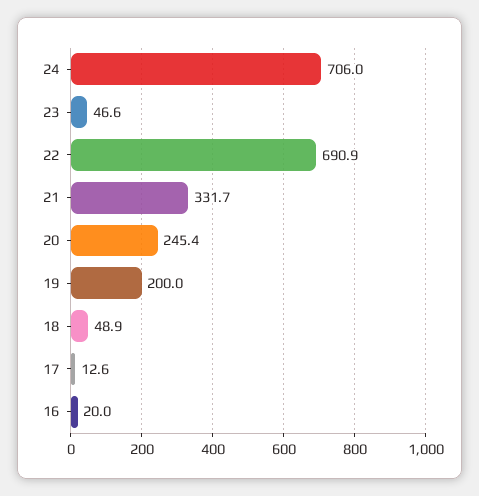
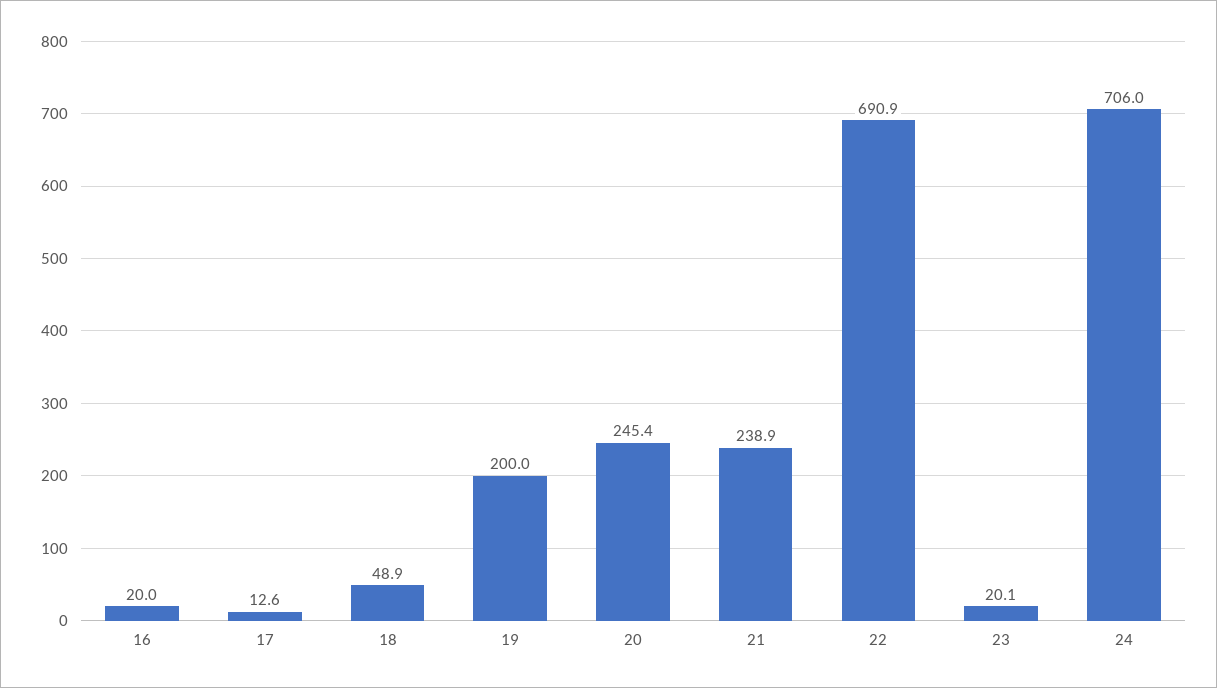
  {
    "24": 706,
-   "23": 46.6,
+   "23": 20.1,
    "22": 690.9,
-   "21": 331.7,
+   "21": 238.9,
    "20": 245.4,
    "19": 200,
    "18": 48.9,
    "17": 12.6,
    "16": 20
  }

